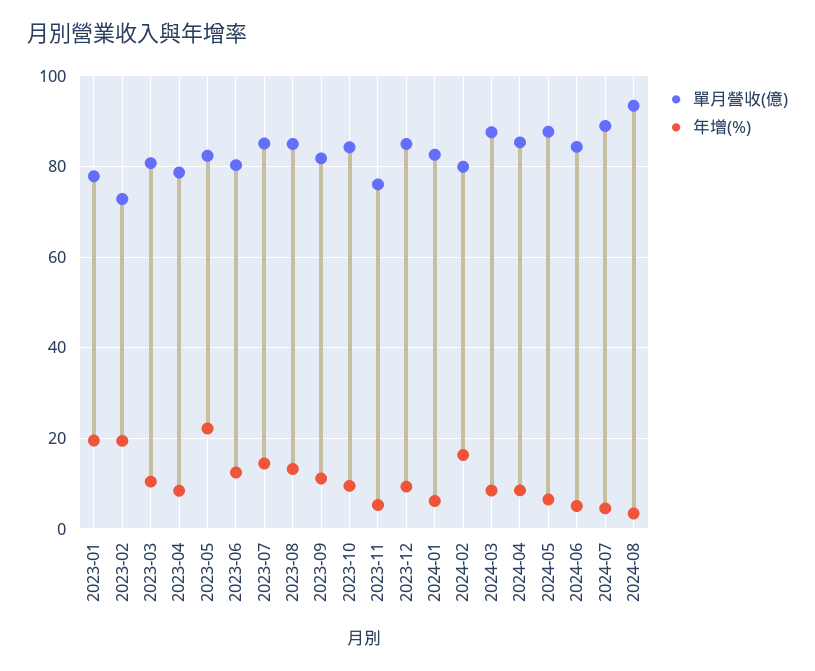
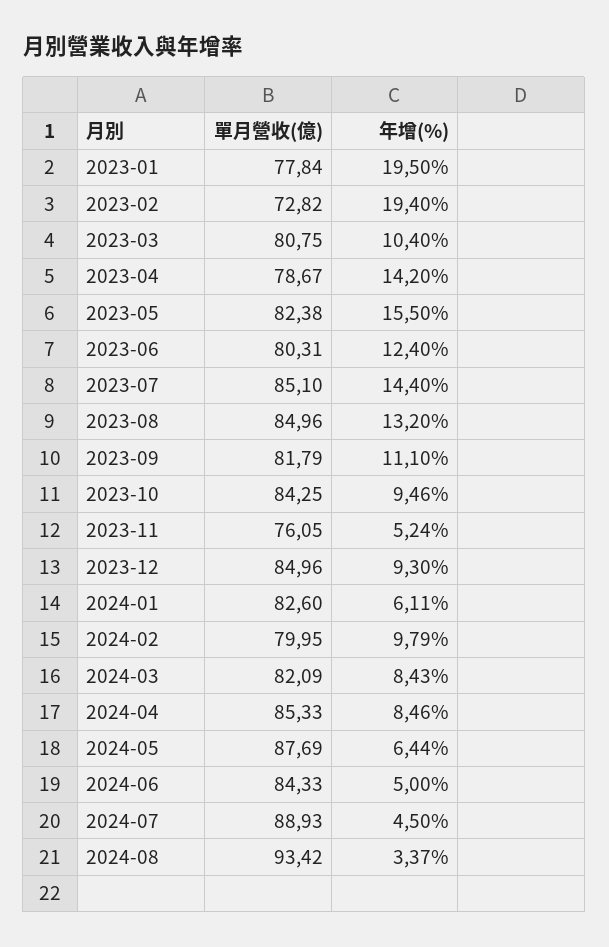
  {
    "單月營收(億)": {
      "2023-01": 77.84,
      "2023-02": 72.82,
      "2023-03": 80.75,
      "2023-04": 78.67,
      "2023-05": 82.38,
      "2023-06": 80.31,
      "2023-07": 85.1,
      "2023-08": 84.96,
      "2023-09": 81.79,
      "2023-10": 84.25,
      "2023-11": 76.05,
      "2023-12": 84.96,
      "2024-01": 82.6,
      "2024-02": 79.95,
-     "2024-03": 88,
+     "2024-03": 82.09,
      "2024-04": 85.33,
      "2024-05": 87.69,
      "2024-06": 84.33,
      "2024-07": 88.93,
      "2024-08": 93.42
    },
    "年增(%)": {
      "2023-01": 19.5,
      "2023-02": 19.4,
      "2023-03": 10.4,
-     "2023-04": 8,
+     "2023-04": 14.2,
-     "2023-05": 22,
+     "2023-05": 15.5,
      "2023-06": 12.4,
      "2023-07": 14.4,
      "2023-08": 13.2,
      "2023-09": 11.1,
      "2023-10": 9.46,
      "2023-11": 5.24,
      "2023-12": 9.3,
      "2024-01": 6.11,
-     "2024-02": 16,
+     "2024-02": 9.79,
      "2024-03": 8.43,
      "2024-04": 8.46,
      "2024-05": 6.44,
      "2024-06": 5,
      "2024-07": 4.5,
      "2024-08": 3.37
    }
  }

